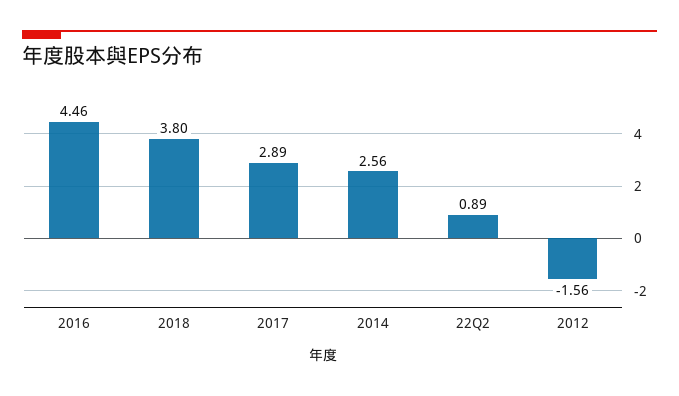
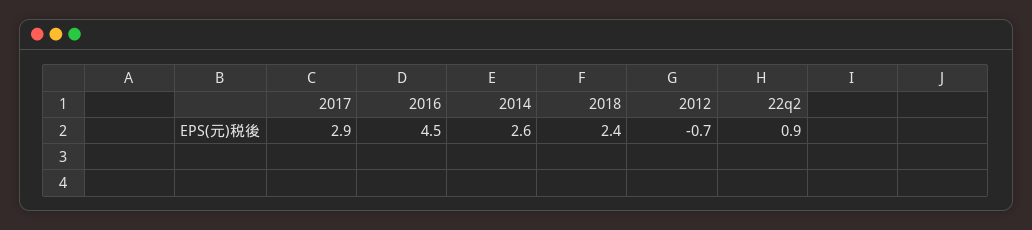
  {
    "2016": 4.46,
-   "2018": 3.8,
+   "2018": 2.4,
    "2017": 2.89,
    "2014": 2.56,
    "22Q2": 0.89,
-   "2012": -1.56
+   "2012": -0.7
  }

